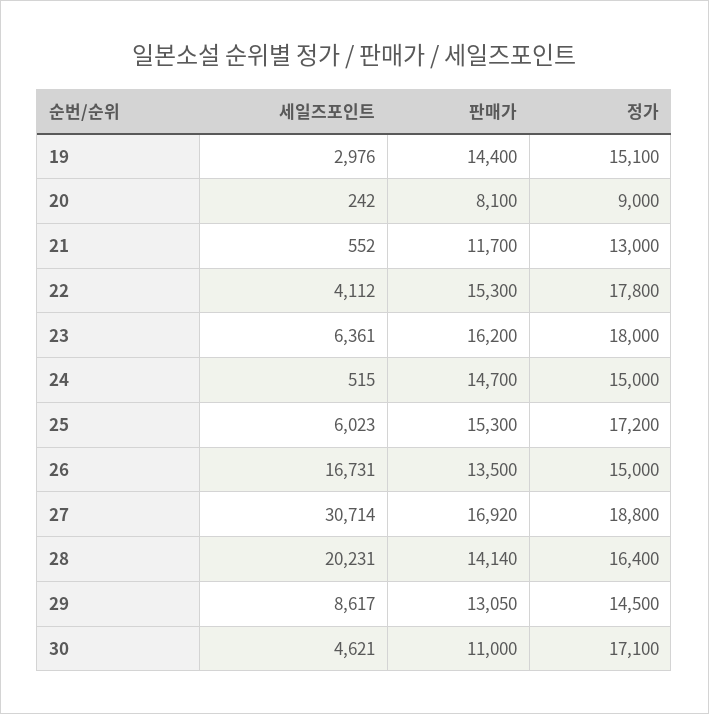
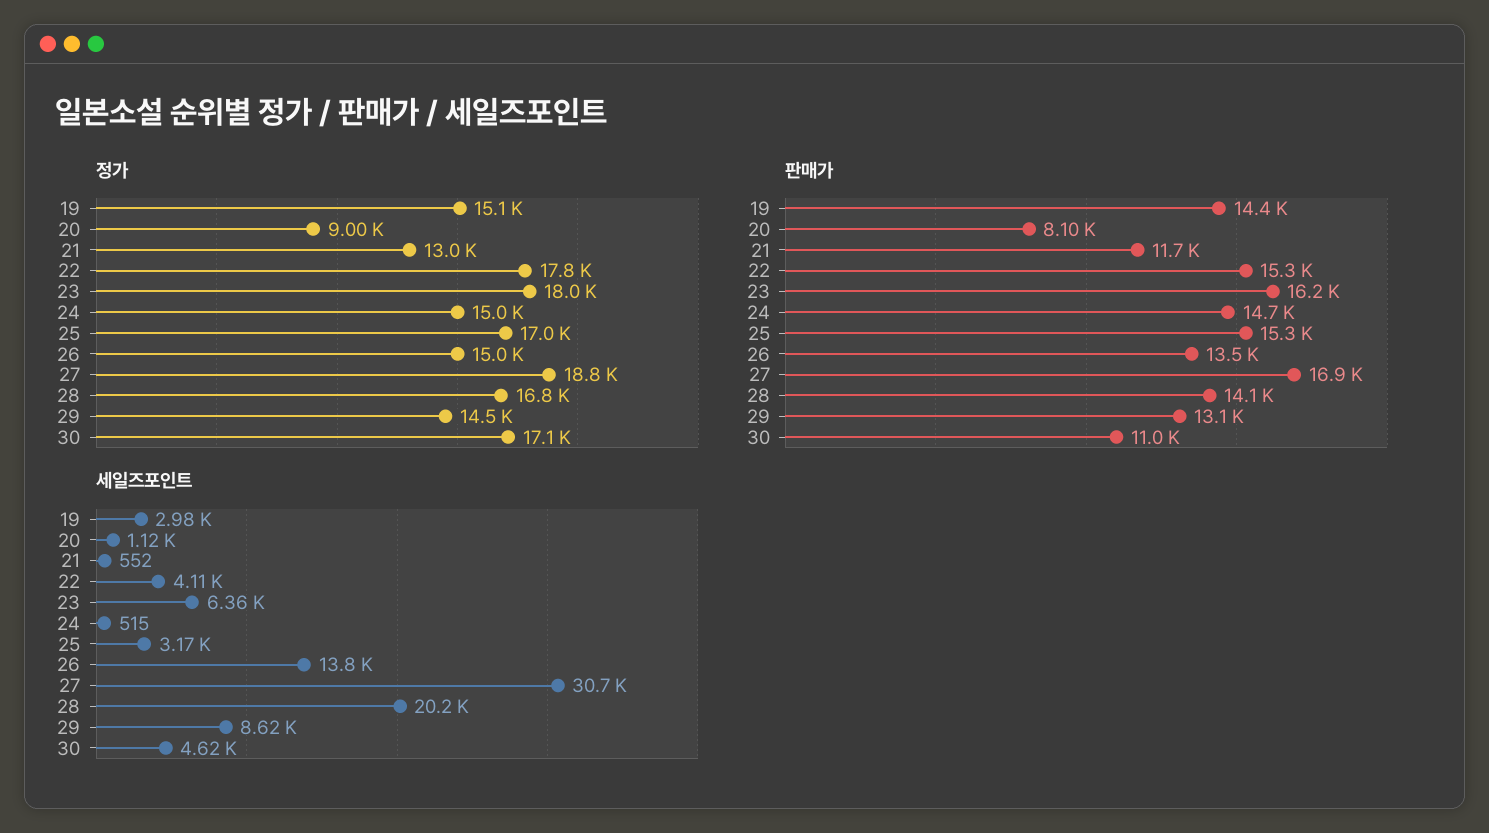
  {
    "세일즈포인트": {
      "19": 2976,
-     "20": 242,
+     "20": 1120,
      "21": 552,
      "22": 4112,
      "23": 6361,
      "24": 515,
-     "25": 6023,
+     "25": 3170,
-     "26": 16731,
+     "26": 13800,
      "27": 30714,
      "28": 20231,
      "29": 8617,
      "30": 4621
    },
    "판매가": {
      "19": 14400,
      "20": 8100,
      "21": 11700,
      "22": 15300,
      "23": 16200,
      "24": 14700,
      "25": 15300,
      "26": 13500,
      "27": 16920,
      "28": 14140,
      "29": 13050,
      "30": 11000
    },
    "정가": {
      "19": 15100,
      "20": 9000,
      "21": 13000,
      "22": 17800,
      "23": 18000,
      "24": 15000,
-     "25": 17200,
+     "25": 17000,
      "26": 15000,
      "27": 18800,
-     "28": 16400,
+     "28": 16800,
      "29": 14500,
      "30": 17100
    }
  }

